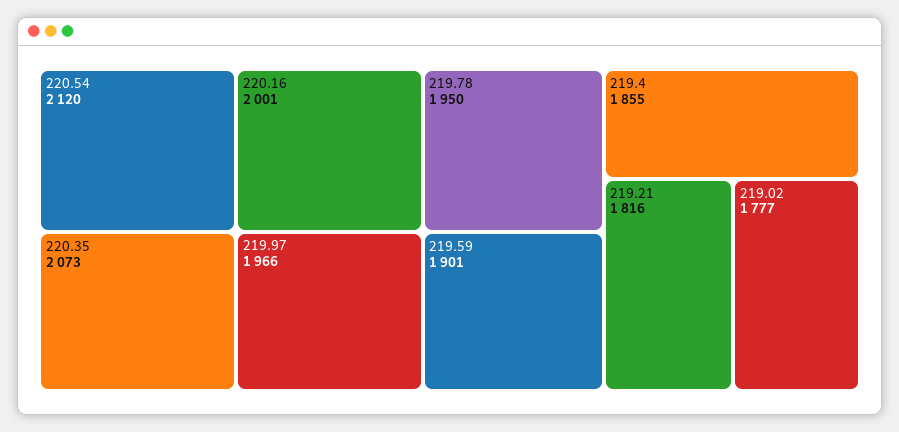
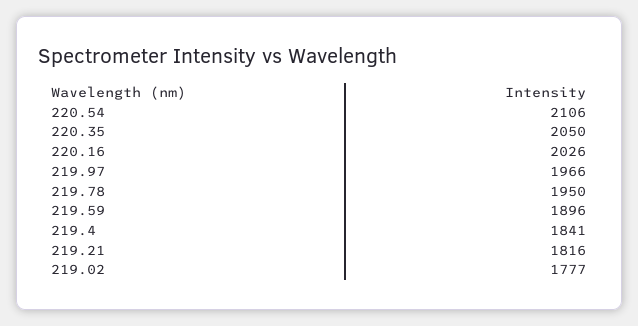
  {
-   "220.54": 2120,
+   "220.54": 2106,
-   "220.35": 2073,
+   "220.35": 2050,
-   "220.16": 2001,
+   "220.16": 2026,
    "219.97": 1966,
    "219.78": 1950,
-   "219.59": 1901,
+   "219.59": 1896,
-   "219.4": 1855,
+   "219.4": 1841,
    "219.21": 1816,
    "219.02": 1777
  }

